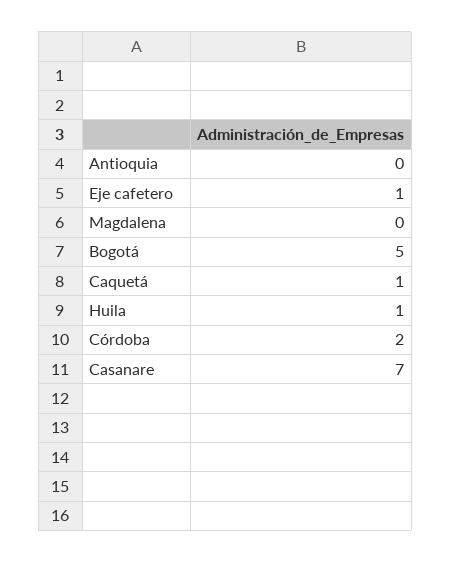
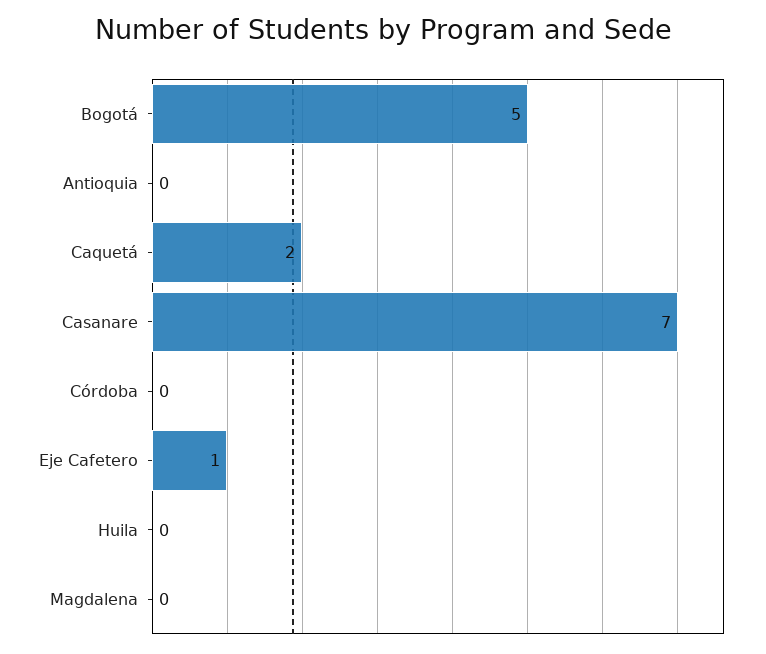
  {
    "Antioquia": 0,
    "Eje cafetero": 1,
    "Magdalena": 0,
    "Bogotá": 5,
-   "Caquetá": 1,
+   "Caquetá": 2,
-   "Huila": 1,
+   "Huila": 0,
-   "Córdoba": 2,
+   "Córdoba": 0,
    "Casanare": 7
  }

